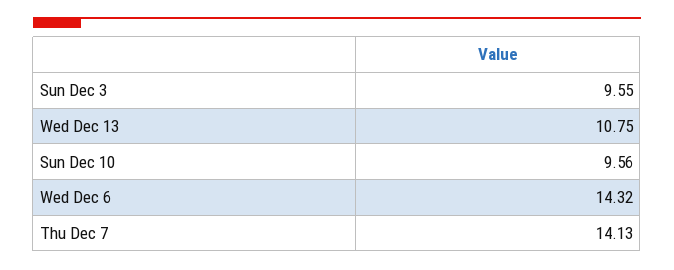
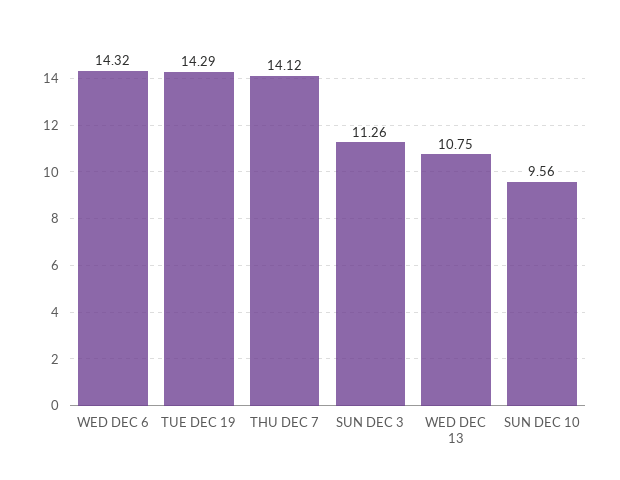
  {
-   "Sun Dec 3": 9.55,
+   "Sun Dec 3": 11.26,
    "Wed Dec 13": 10.75,
    "Sun Dec 10": 9.56,
    "Wed Dec 6": 14.32,
-   "Thu Dec 7": 14.13
+   "Thu Dec 7": 14.12,
+   "TUE DEC 19": 14.29
  }

